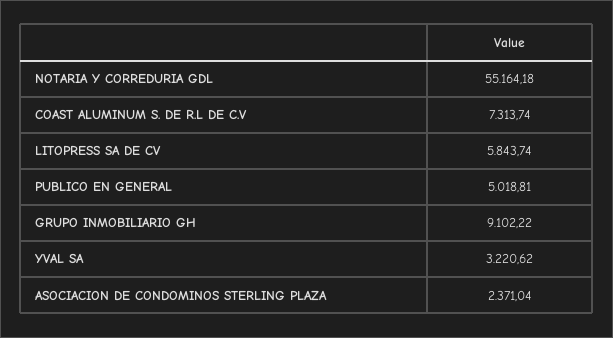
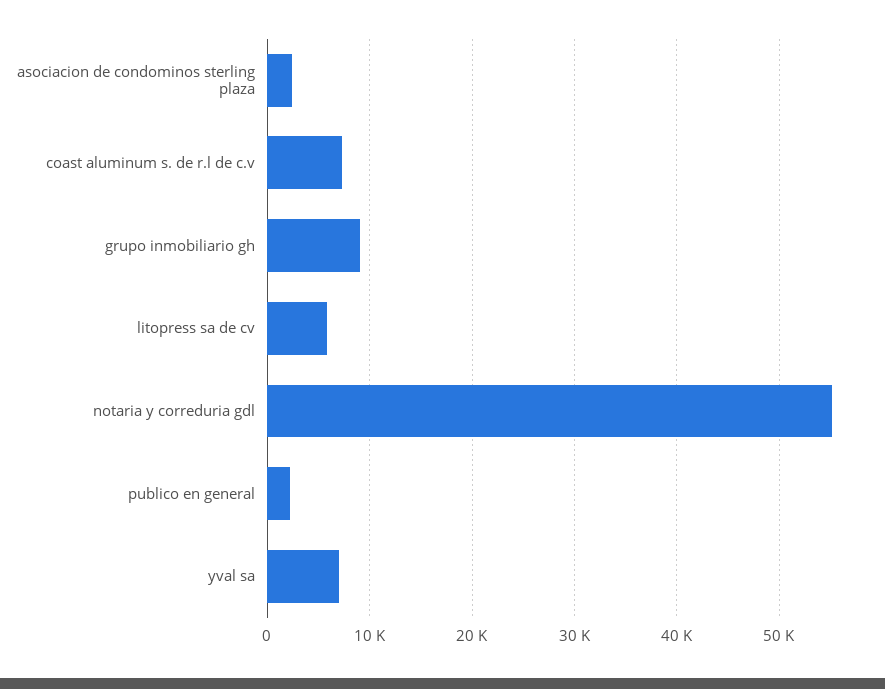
  {
    "NOTARIA Y CORREDURIA GDL": 55164.18,
    "COAST ALUMINUM S. DE R.L DE C.V": 7313.74,
    "LITOPRESS SA DE CV": 5843.74,
-   "PUBLICO EN GENERAL": 5018.81,
+   "PUBLICO EN GENERAL": 2000,
    "GRUPO INMOBILIARIO GH": 9102.22,
-   "YVAL SA": 3220.62,
+   "YVAL SA": 7000,
    "ASOCIACION DE CONDOMINOS STERLING PLAZA": 2371.04
  }

